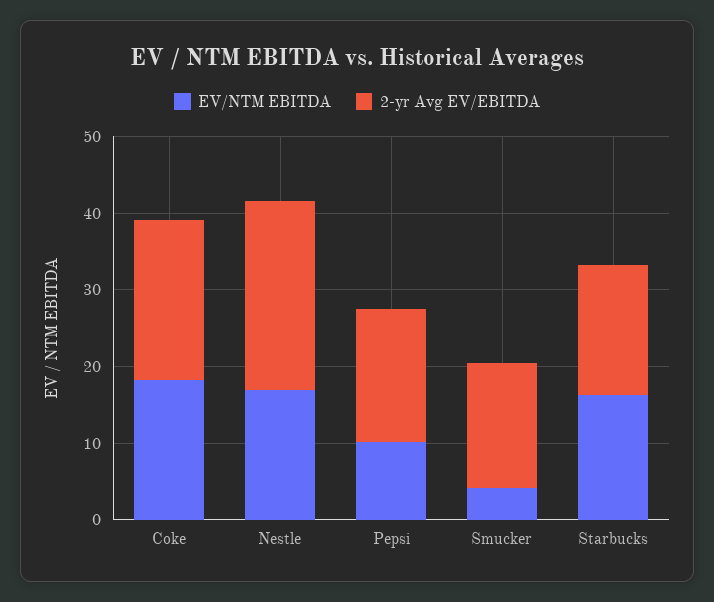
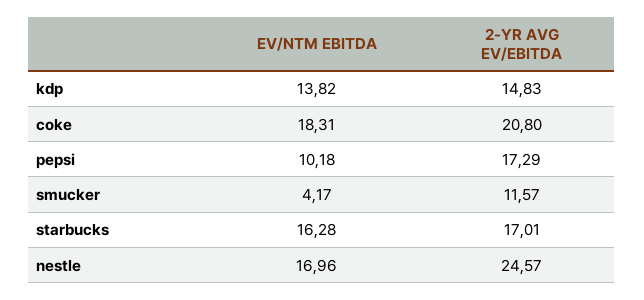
  {
    "EV/NTM EBITDA": {
      "Coke": 18.31,
      "Nestle": 16.96,
      "Pepsi": 10.18,
      "Smucker": 4.17,
-     "Starbucks": 16.28
+     "Starbucks": 16.28,
+     "kdp": 13.82
    },
    "2-yr Avg EV/EBITDA": {
      "Coke": 20.8,
      "Nestle": 24.57,
      "Pepsi": 17.29,
-     "Smucker": 16,
+     "Smucker": 11.57,
-     "Starbucks": 17.01
+     "Starbucks": 17.01,
+     "kdp": 14.83
    }
  }

